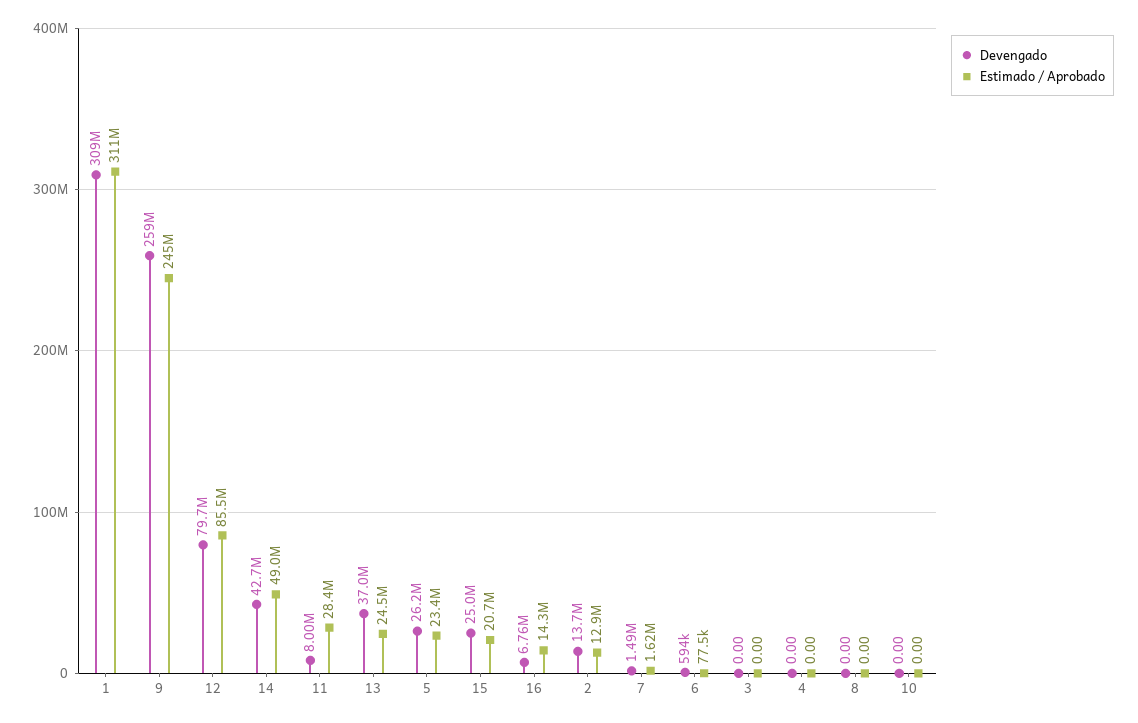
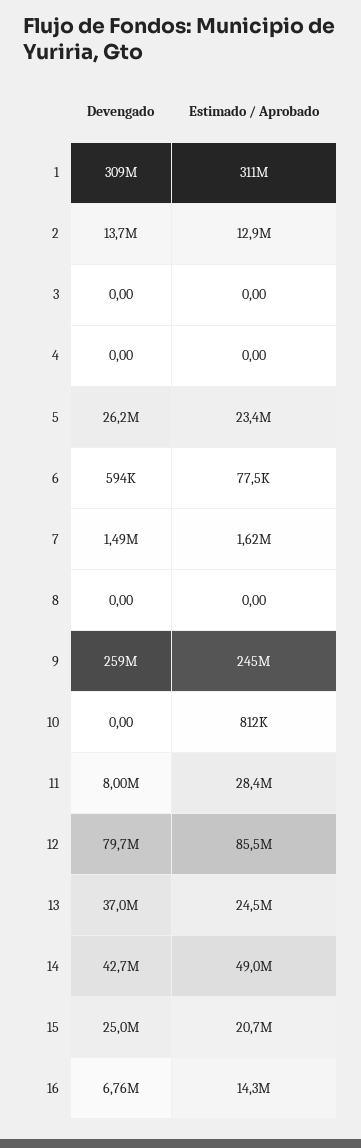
  {
    "Devengado": {
      "1": 309000000,
      "9": 259000000,
      "12": 79700000,
      "14": 42700000,
      "11": 8000000,
      "13": 37000000,
      "5": 26200000,
      "15": 25000000,
      "16": 6760000,
      "2": 13700000,
      "7": 1490000,
      "6": 594000,
      "3": 0,
      "4": 0,
      "8": 0,
      "10": 0
    },
    "Estimado / Aprobado": {
      "1": 311000000,
      "9": 245000000,
      "12": 85500000,
      "14": 49000000,
      "11": 28400000,
      "13": 24500000,
      "5": 23400000,
      "15": 20700000,
      "16": 14300000,
      "2": 12900000,
      "7": 1620000,
      "6": 77500,
      "3": 0,
      "4": 0,
      "8": 0,
-     "10": 0
+     "10": 812000
    }
  }

